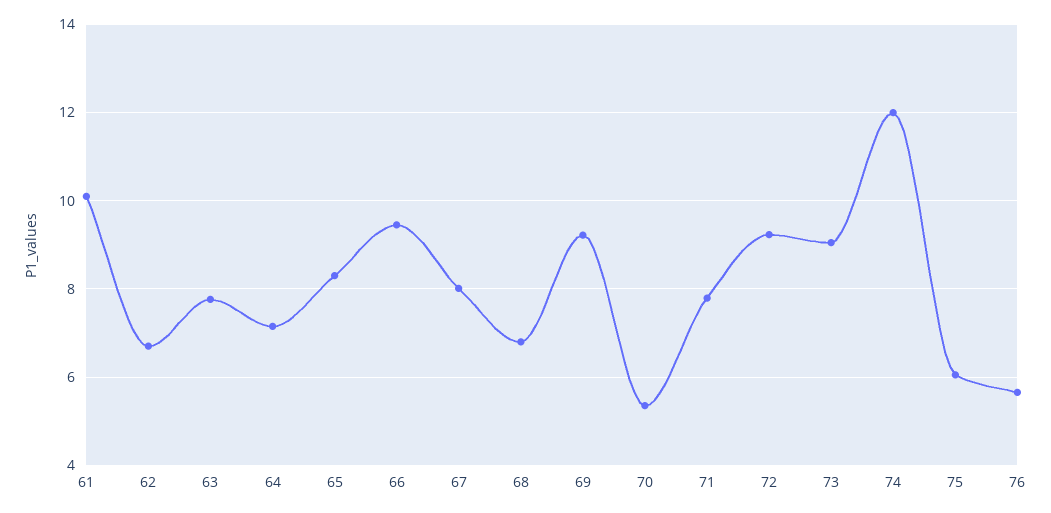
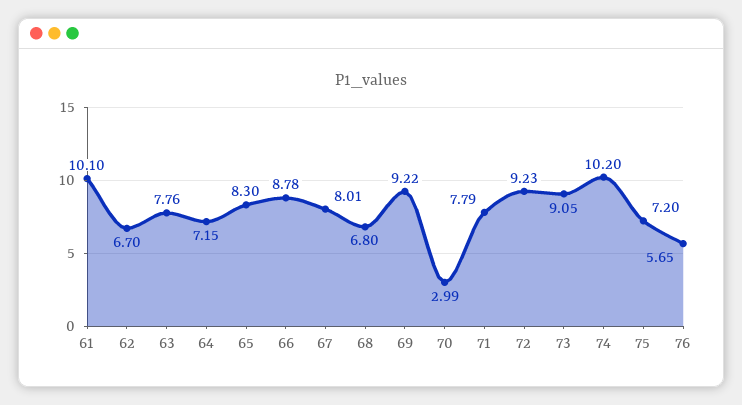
  {
    "61": 10.1,
    "62": 6.7,
    "63": 7.76,
    "64": 7.15,
    "65": 8.3,
-   "66": 9.4,
+   "66": 8.78,
    "67": 8.01,
    "68": 6.8,
    "69": 9.22,
-   "70": 5.4,
+   "70": 2.99,
    "71": 7.79,
    "72": 9.23,
    "73": 9.05,
-   "74": 12,
+   "74": 10.2,
-   "75": 6,
+   "75": 7.2,
    "76": 5.65
  }

